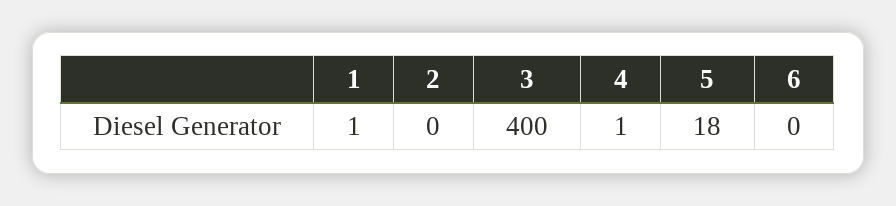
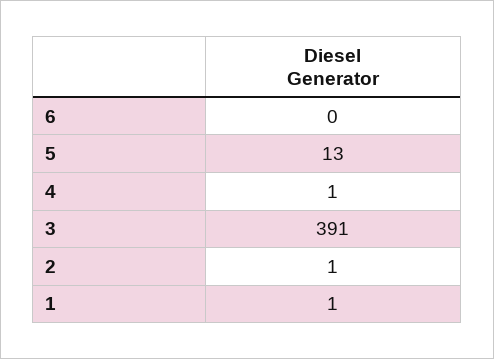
  {
    "1": 1,
-   "2": 0,
+   "2": 1,
-   "3": 400,
+   "3": 391,
    "4": 1,
-   "5": 18,
+   "5": 13,
    "6": 0
  }

